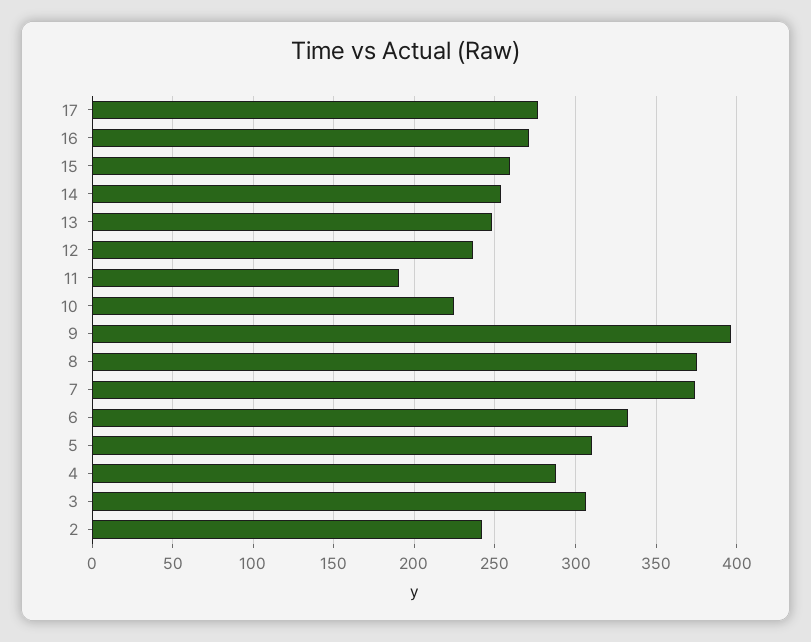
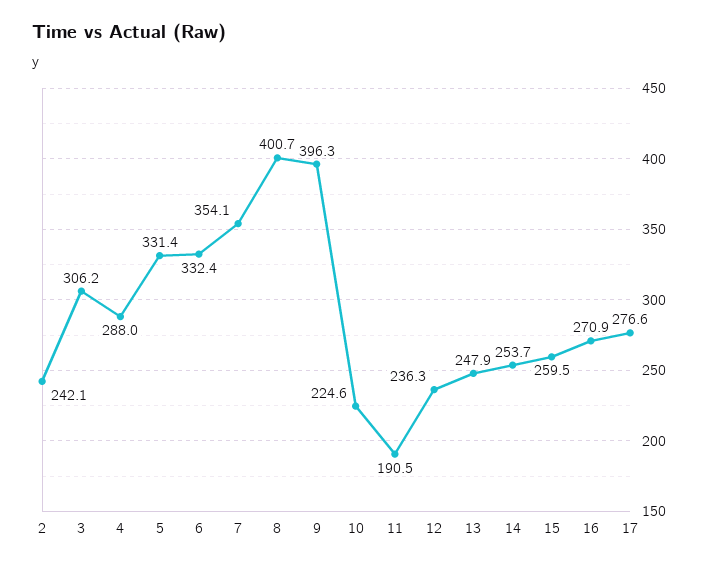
  {
    "17": 276.6,
    "16": 270.9,
    "15": 259.5,
    "14": 253.7,
    "13": 247.9,
    "12": 236.3,
    "11": 190.5,
    "10": 224.6,
    "9": 396.3,
-   "8": 375,
+   "8": 400.7,
-   "7": 375,
+   "7": 354.1,
    "6": 332.4,
-   "5": 310,
+   "5": 331.4,
    "4": 288,
    "3": 306.2,
    "2": 242.1
  }

